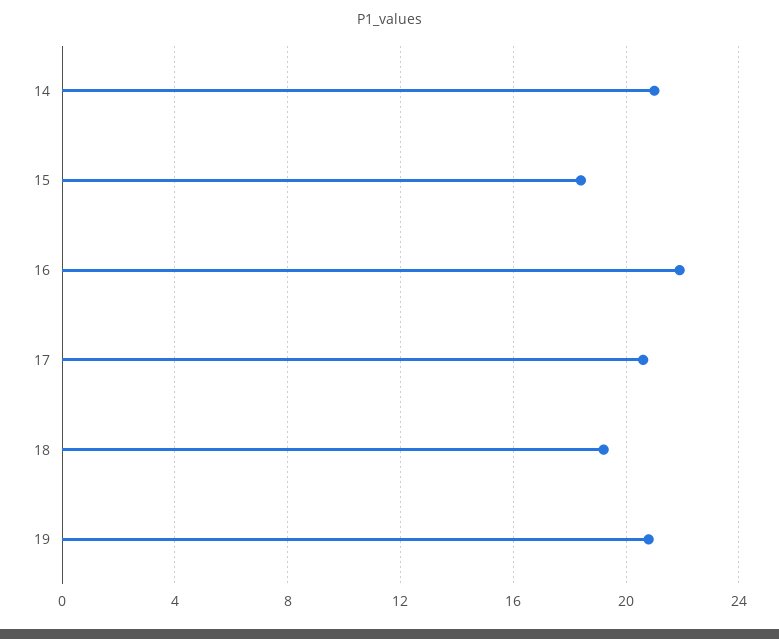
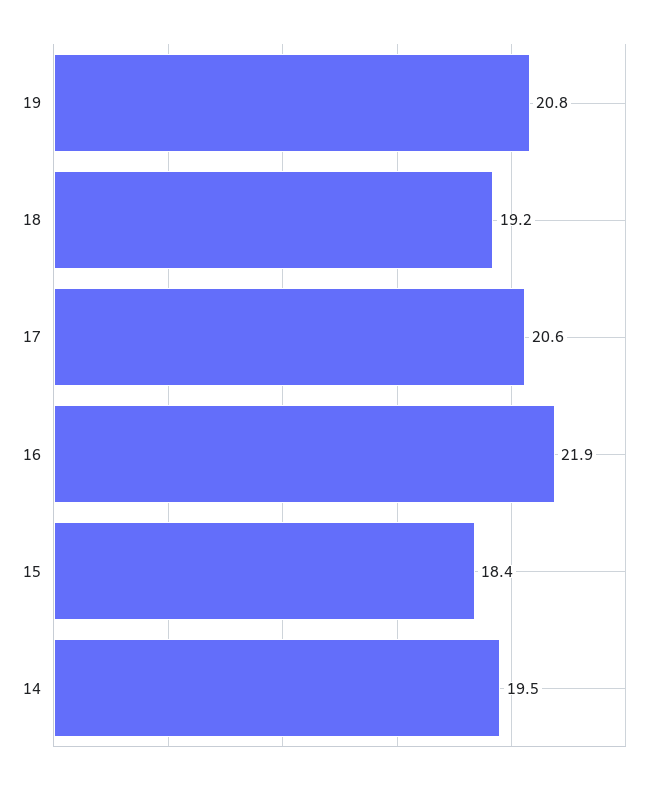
  {
-   "14": 21,
+   "14": 19.5,
    "15": 18.4,
    "16": 21.9,
    "17": 20.6,
    "18": 19.2,
    "19": 20.8
  }

